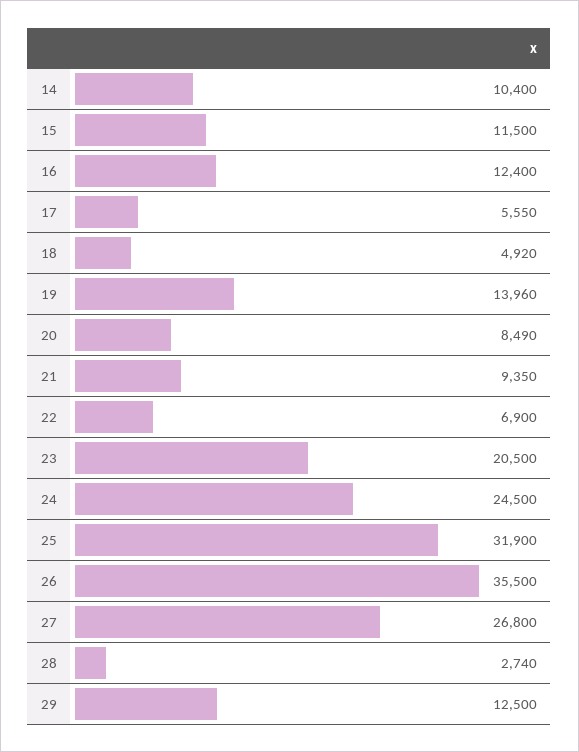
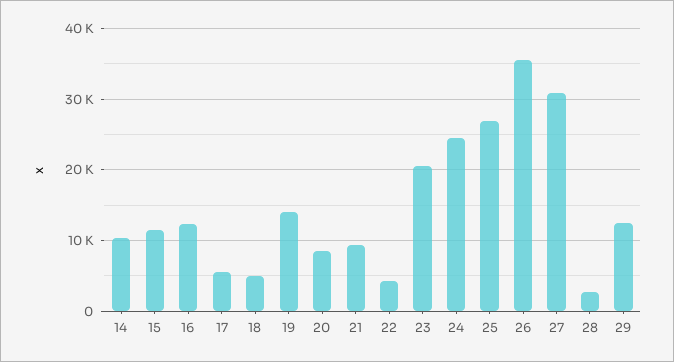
  {
    "14": 10400,
    "15": 11500,
    "16": 12400,
    "17": 5550,
    "18": 4920,
    "19": 13960,
    "20": 8490,
    "21": 9350,
-   "22": 6900,
+   "22": 4000,
    "23": 20500,
    "24": 24500,
-   "25": 31900,
+   "25": 27000,
    "26": 35500,
-   "27": 26800,
+   "27": 31000,
    "28": 2740,
    "29": 12500
  }

